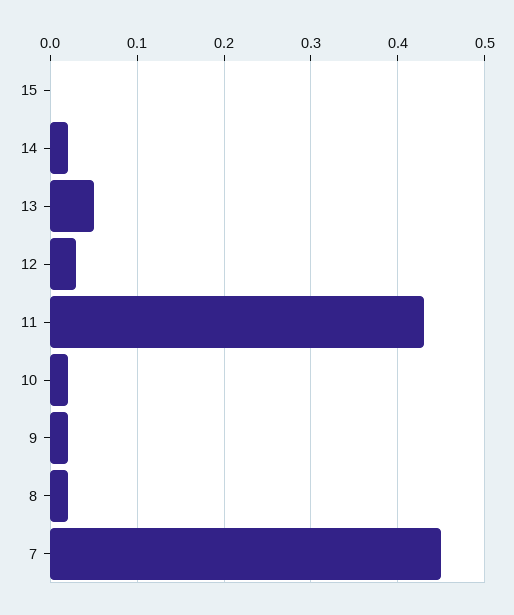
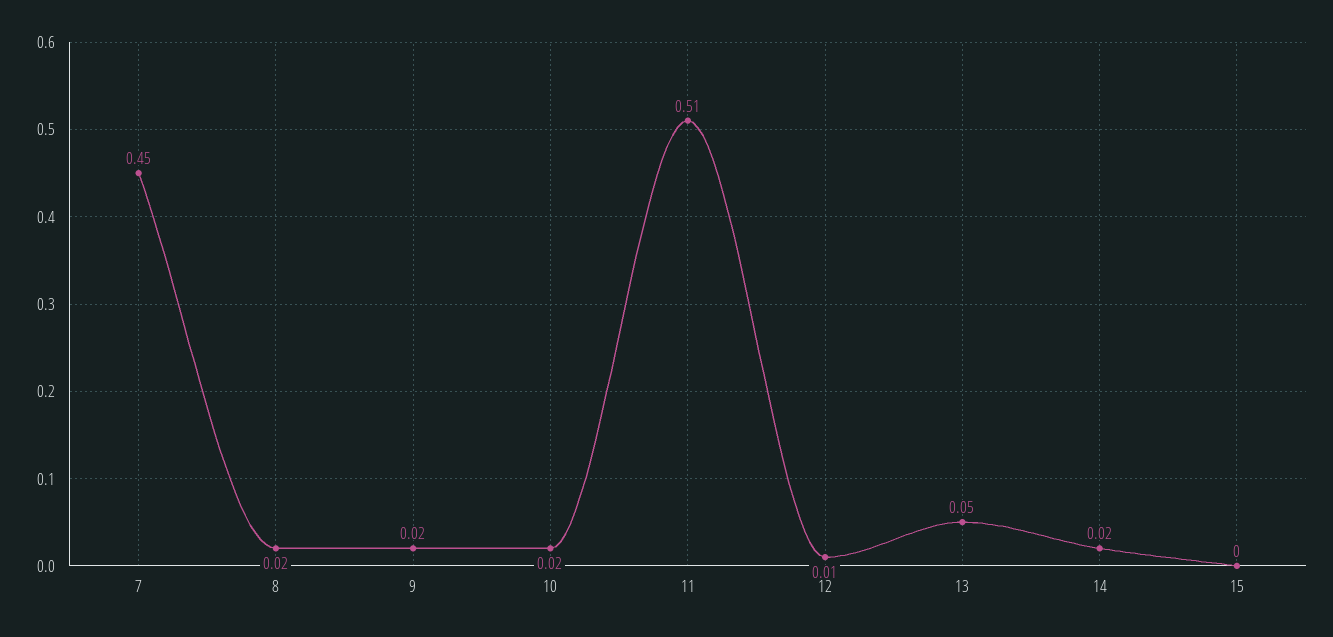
  {
    "15": 0,
    "14": 0.02,
    "13": 0.05,
-   "12": 0.03,
+   "12": 0.01,
-   "11": 0.43,
+   "11": 0.51,
    "10": 0.02,
    "9": 0.02,
    "8": 0.02,
    "7": 0.45
  }

